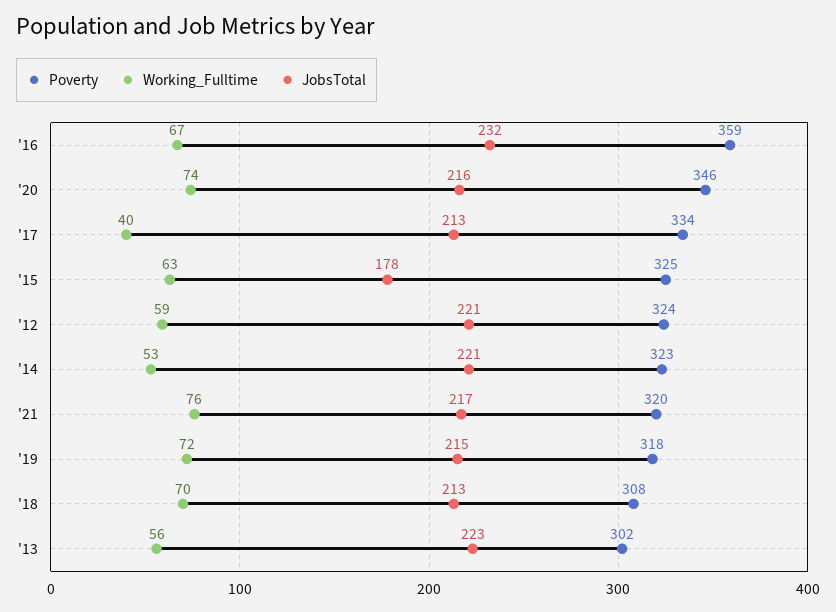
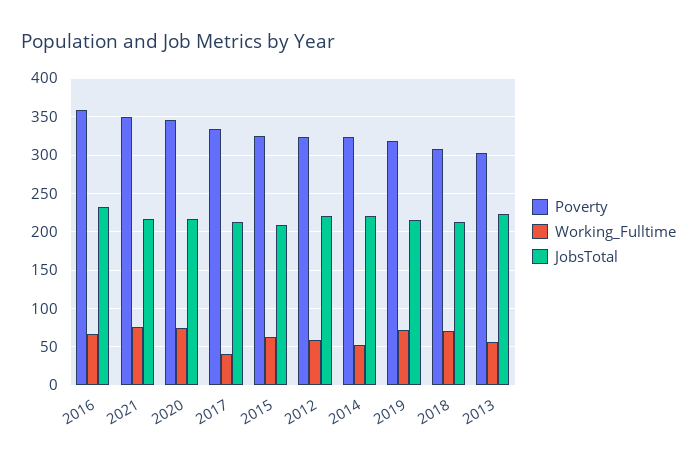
  {
    "Poverty": {
      "'16": 359,
      "'20": 346,
      "'17": 334,
      "'15": 325,
      "'12": 324,
      "'14": 323,
-     "'21": 320,
+     "'21": 350,
      "'19": 318,
      "'18": 308,
      "'13": 302
    },
    "Working_Fulltime": {
      "'16": 67,
      "'20": 74,
      "'17": 40,
      "'15": 63,
      "'12": 59,
      "'14": 53,
      "'21": 76,
      "'19": 72,
      "'18": 70,
      "'13": 56
    },
    "JobsTotal": {
      "'16": 232,
      "'20": 216,
      "'17": 213,
-     "'15": 178,
+     "'15": 210,
      "'12": 221,
      "'14": 221,
      "'21": 217,
      "'19": 215,
      "'18": 213,
      "'13": 223
    }
  }

